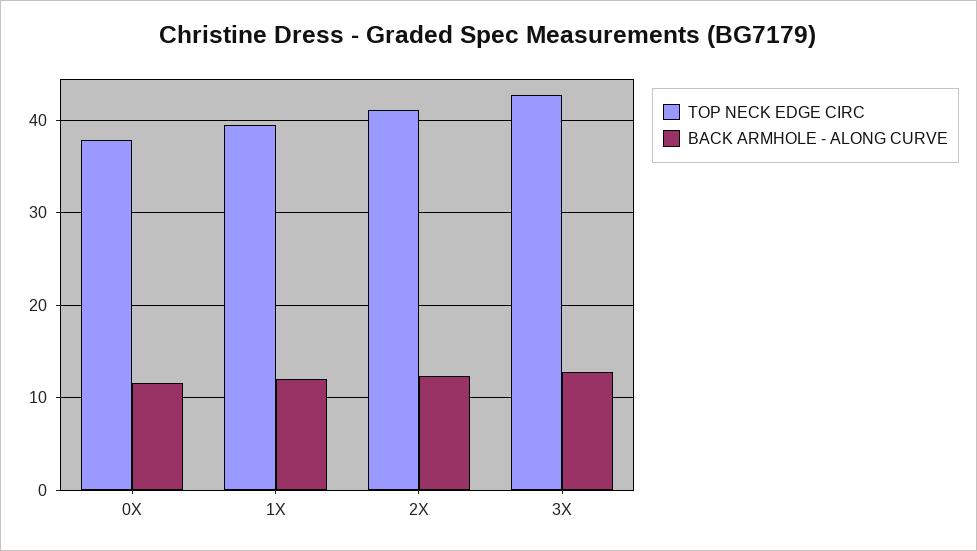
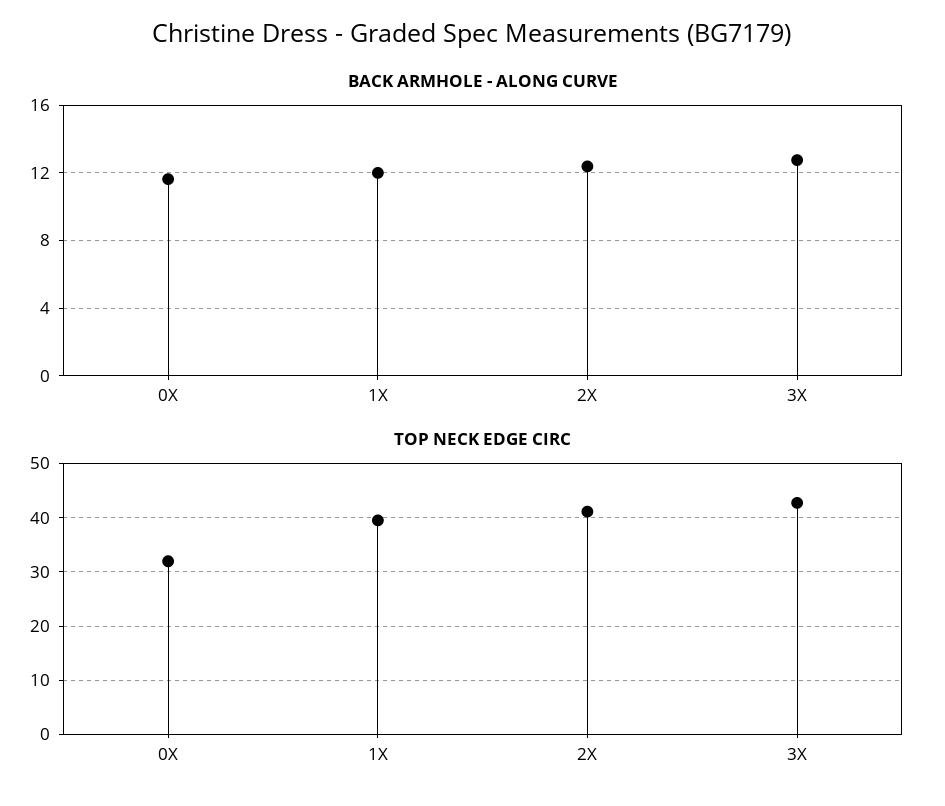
  {
    "TOP NECK EDGE CIRC": {
-     "0X": 38,
+     "0X": 32,
      "1X": 40,
      "2X": 41,
      "3X": 43
    },
    "BACK ARMHOLE - ALONG CURVE": {
      "0X": 11.5,
      "1X": 12,
      "2X": 12.5,
      "3X": 13
    }
  }

